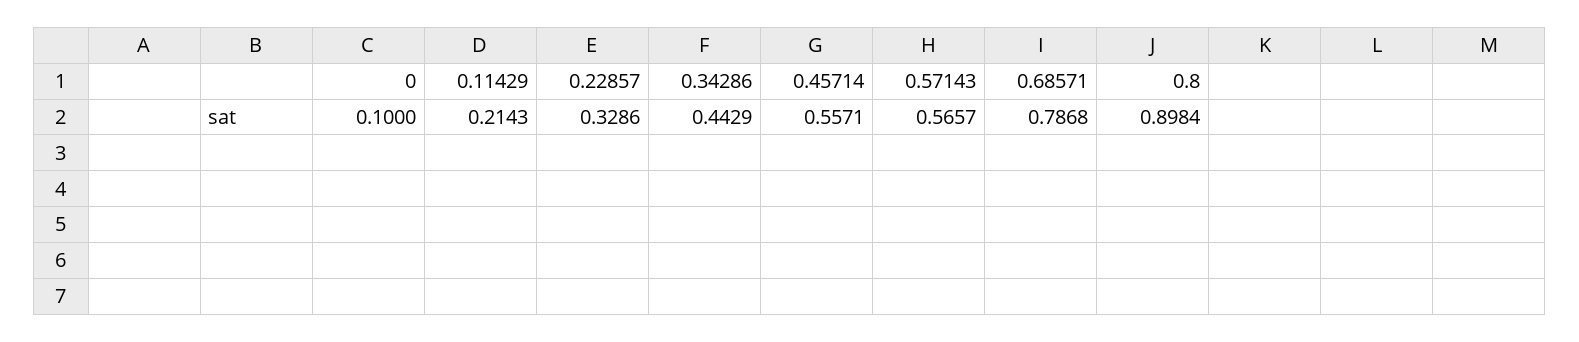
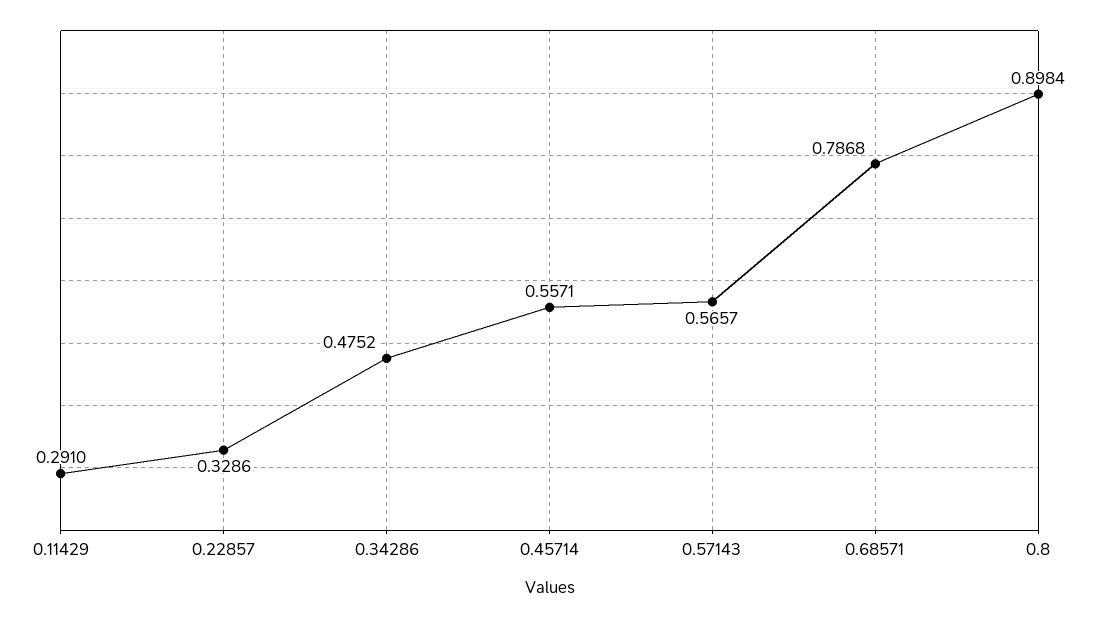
  {
-   "0": 0.1,
-   "0.11429": 0.2143,
+   "0.11429": 0.291,
    "0.22857": 0.3286,
-   "0.34286": 0.4429,
+   "0.34286": 0.4752,
    "0.45714": 0.5571,
    "0.57143": 0.5657,
    "0.68571": 0.7868,
    "0.8": 0.8984
  }

